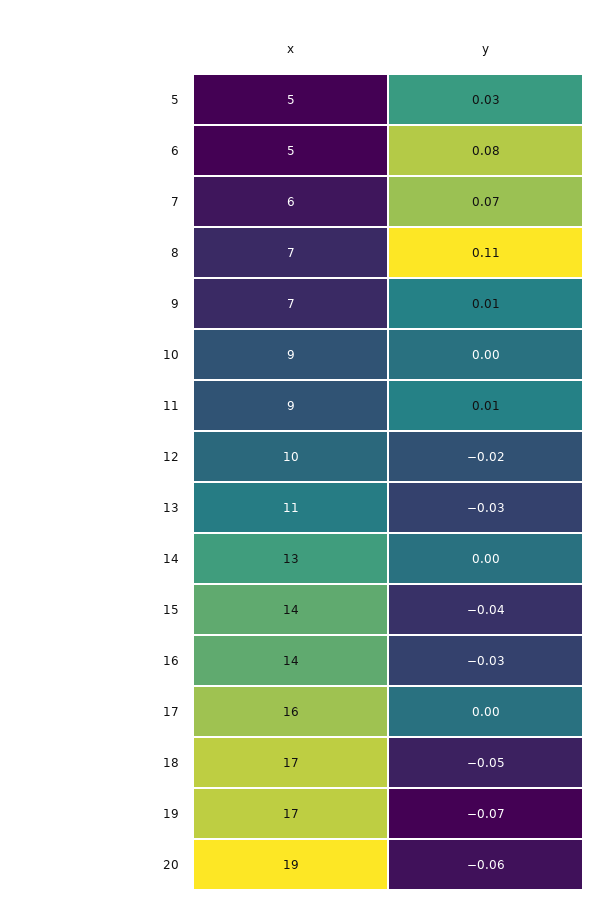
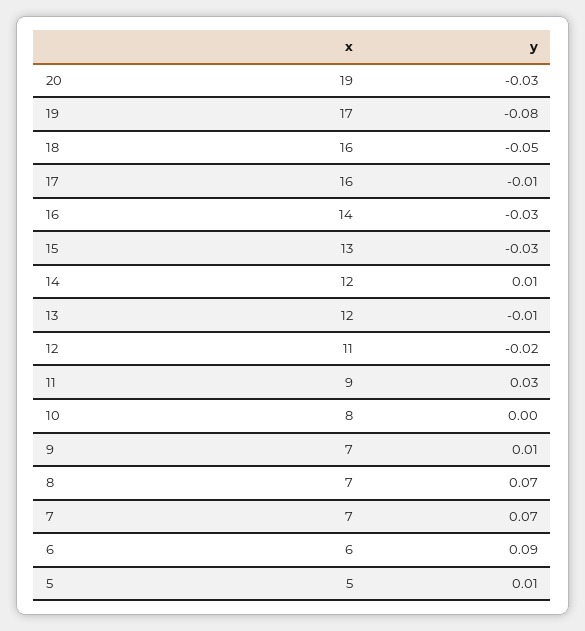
  {
    "x": {
      "5": 5,
-     "6": 5,
+     "6": 6,
-     "7": 6,
+     "7": 7,
      "8": 7,
      "9": 7,
-     "10": 9,
+     "10": 8,
      "11": 9,
-     "12": 10,
+     "12": 11,
-     "13": 11,
+     "13": 12,
-     "14": 13,
+     "14": 12,
-     "15": 14,
+     "15": 13,
      "16": 14,
      "17": 16,
-     "18": 17,
+     "18": 16,
      "19": 17,
      "20": 19
    },
    "y": {
-     "5": 0.03,
+     "5": 0.01,
-     "6": 0.08,
+     "6": 0.09,
      "7": 0.07,
-     "8": 0.11,
+     "8": 0.07,
      "9": 0.01,
      "10": 0,
-     "11": 0.01,
+     "11": 0.03,
      "12": -0.02,
-     "13": -0.03,
+     "13": -0.01,
-     "14": 0,
+     "14": 0.01,
-     "15": -0.04,
+     "15": -0.03,
      "16": -0.03,
-     "17": 0,
+     "17": -0.01,
      "18": -0.05,
-     "19": -0.07,
+     "19": -0.08,
-     "20": -0.06
+     "20": -0.03
    }
  }

